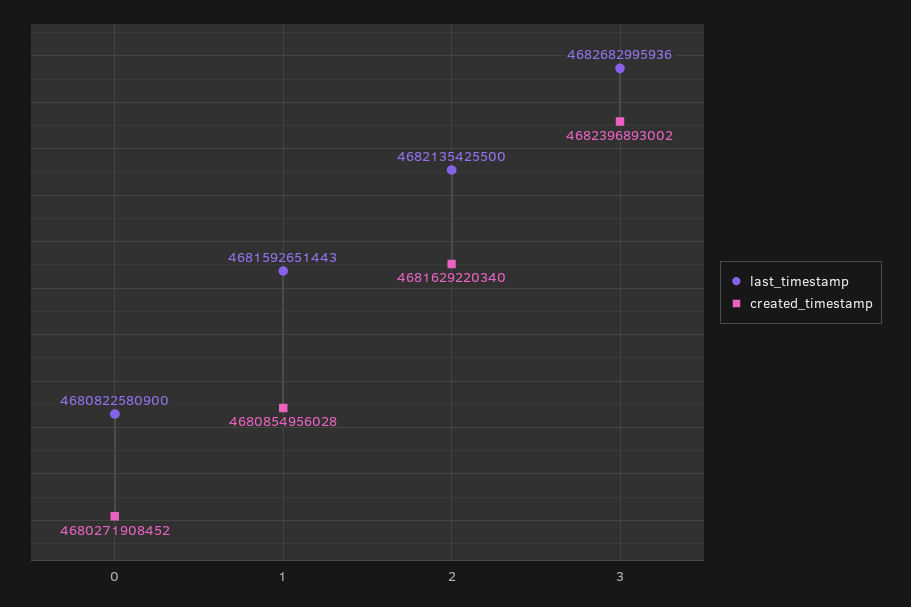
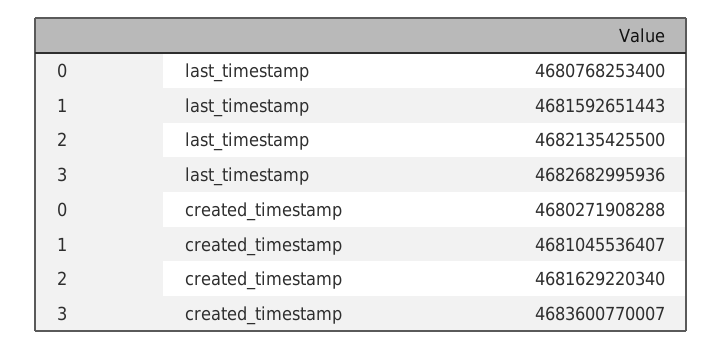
  {
    "last_timestamp": {
-     "0": 4680822580900,
+     "0": 4680768253400,
      "1": 4681592651443,
      "2": 4682135425500,
      "3": 4682682995936
    },
    "created_timestamp": {
-     "0": 4680271908452,
+     "0": 4680271908288,
-     "1": 4680854956028,
+     "1": 4681045536407,
      "2": 4681629220340,
-     "3": 4682396893002
+     "3": 4683600770007
    }
  }

